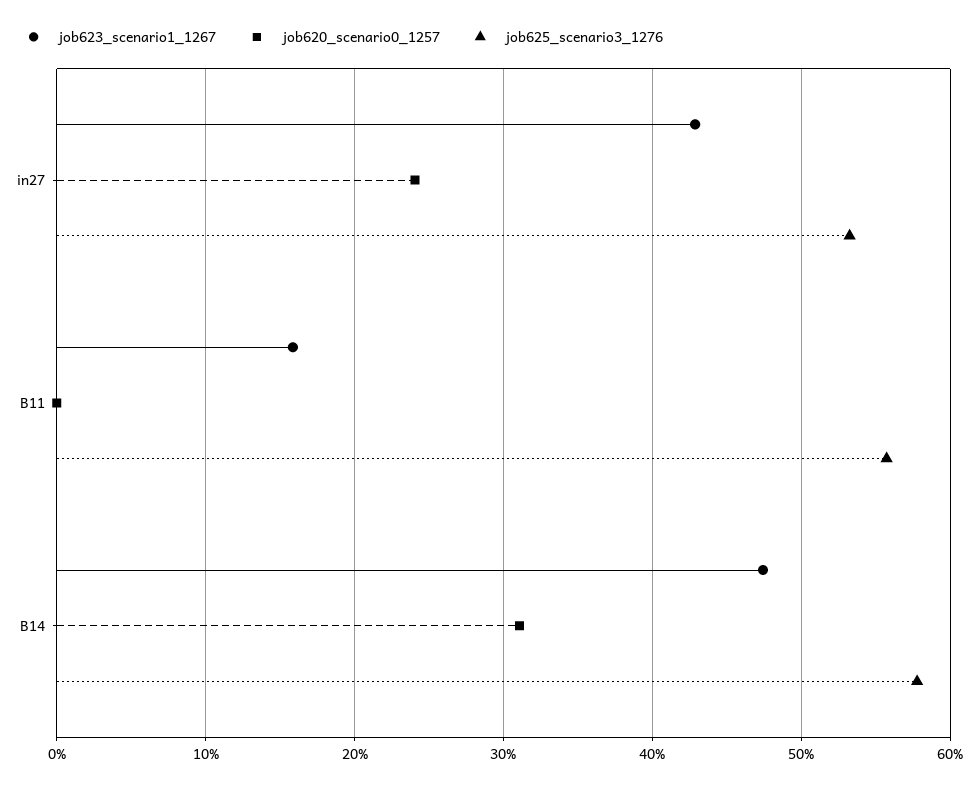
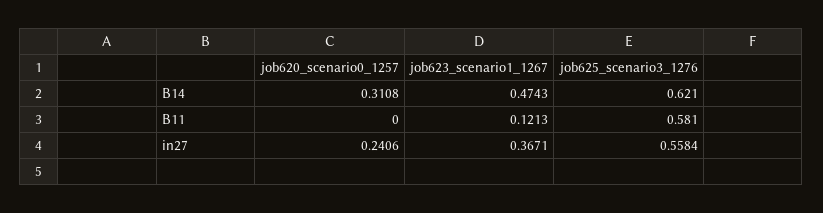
  {
    "job623_scenario1_1267": {
-     "in27": 0.43,
+     "in27": 0.3671,
-     "B11": 0.16,
+     "B11": 0.1213,
      "B14": 0.4743
    },
    "job620_scenario0_1257": {
      "in27": 0.2406,
      "B11": 0,
      "B14": 0.3108
    },
    "job625_scenario3_1276": {
-     "in27": 0.53,
+     "in27": 0.5584,
-     "B11": 0.56,
+     "B11": 0.581,
-     "B14": 0.58
+     "B14": 0.621
    }
  }

